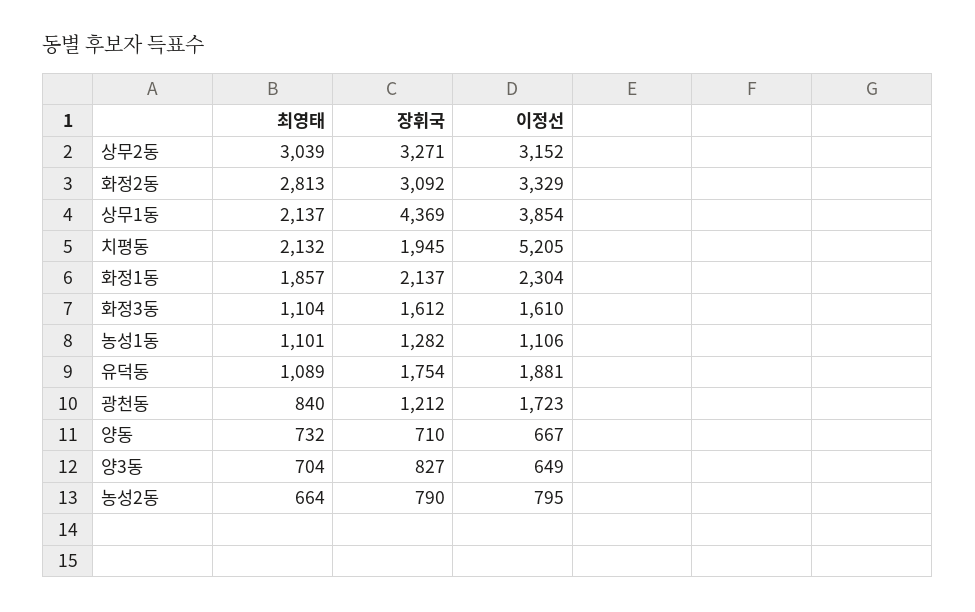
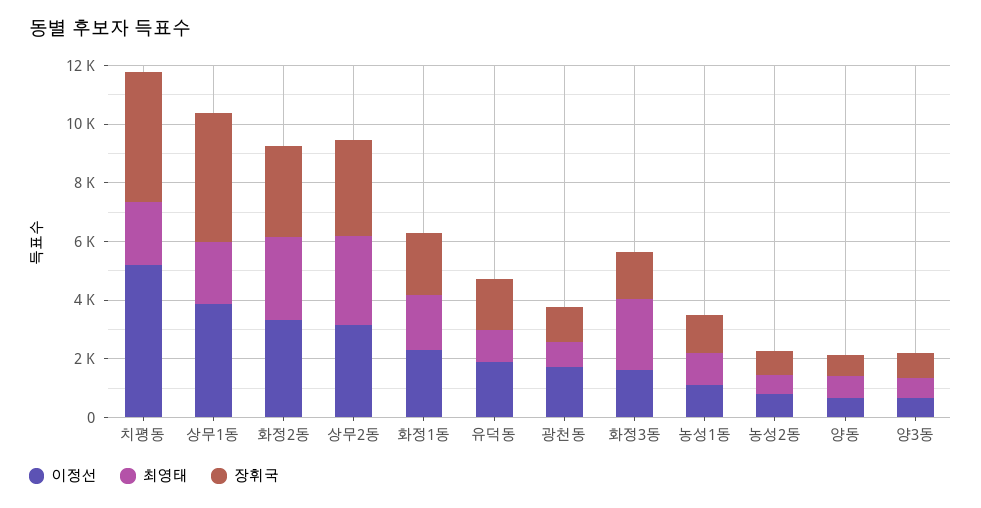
  {
    "최영태": {
      "상무2동": 3039,
      "화정2동": 2813,
      "상무1동": 2137,
      "치평동": 2132,
      "화정1동": 1857,
-     "화정3동": 1104,
+     "화정3동": 2500,
      "농성1동": 1101,
      "유덕동": 1089,
      "광천동": 840,
      "양동": 732,
      "양3동": 704,
      "농성2동": 664
    },
    "장휘국": {
      "상무2동": 3271,
      "화정2동": 3092,
      "상무1동": 4369,
-     "치평동": 1945,
+     "치평동": 4500,
      "화정1동": 2137,
      "화정3동": 1612,
      "농성1동": 1282,
      "유덕동": 1754,
      "광천동": 1212,
      "양동": 710,
      "양3동": 827,
      "농성2동": 790
    },
    "이정선": {
      "상무2동": 3152,
      "화정2동": 3329,
      "상무1동": 3854,
      "치평동": 5205,
      "화정1동": 2304,
      "화정3동": 1610,
      "농성1동": 1106,
      "유덕동": 1881,
      "광천동": 1723,
      "양동": 667,
      "양3동": 649,
      "농성2동": 795
    }
  }

